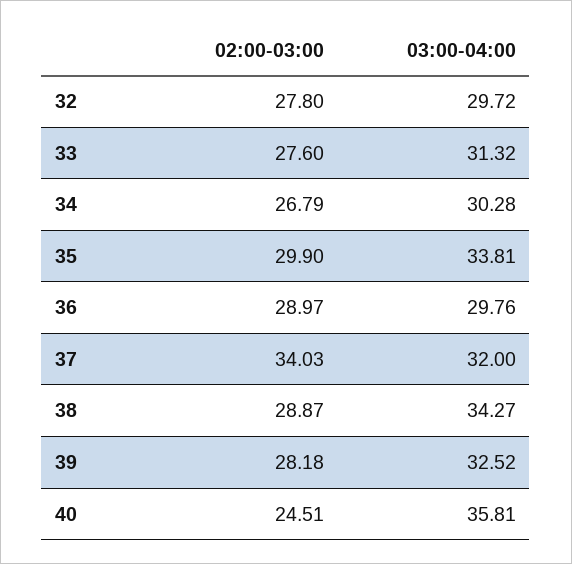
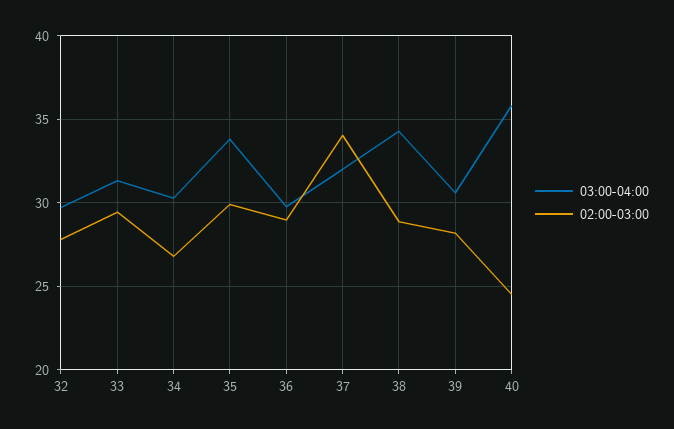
  {
    "02:00-03:00": {
      "32": 27.8,
-     "33": 27.6,
+     "33": 29.5,
      "34": 26.79,
      "35": 29.9,
      "36": 28.97,
      "37": 34.03,
      "38": 28.87,
      "39": 28.18,
      "40": 24.51
    },
    "03:00-04:00": {
      "32": 29.72,
      "33": 31.32,
      "34": 30.28,
      "35": 33.81,
      "36": 29.76,
      "37": 32,
      "38": 34.27,
-     "39": 32.52,
+     "39": 30.5,
      "40": 35.81
    }
  }

